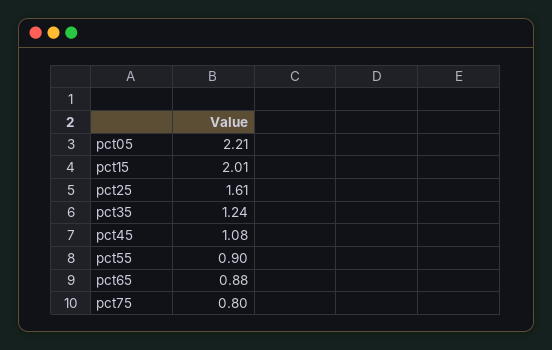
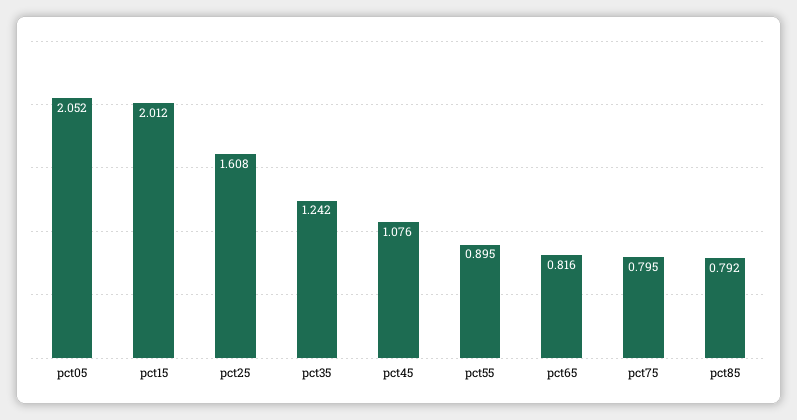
  {
-   "pct05": 2.21,
+   "pct05": 2.052,
    "pct15": 2.012,
    "pct25": 1.608,
    "pct35": 1.242,
    "pct45": 1.076,
    "pct55": 0.895,
-   "pct65": 0.88,
+   "pct65": 0.816,
-   "pct75": 0.795
+   "pct75": 0.795,
+   "pct85": 0.792
  }

